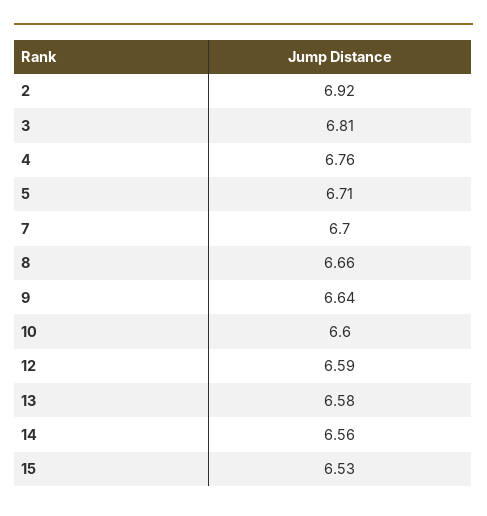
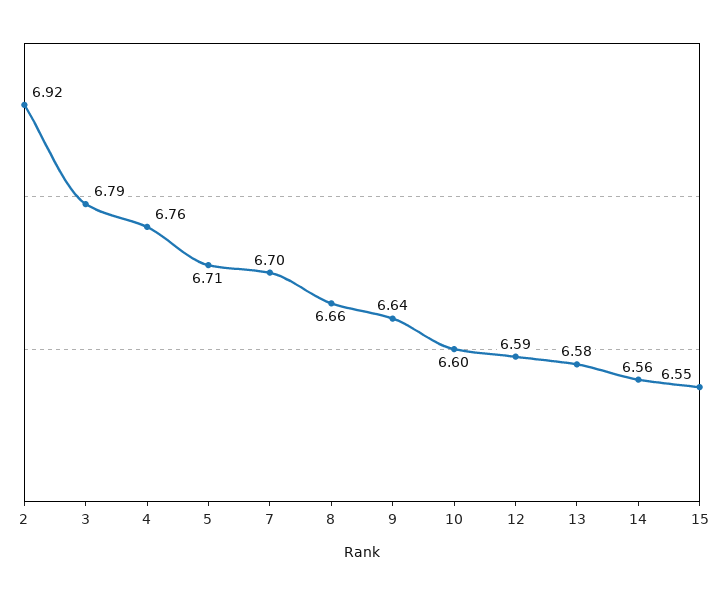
  {
    "2": 6.92,
-   "3": 6.81,
+   "3": 6.79,
    "4": 6.76,
    "5": 6.71,
    "7": 6.7,
    "8": 6.66,
    "9": 6.64,
    "10": 6.6,
    "12": 6.59,
    "13": 6.58,
    "14": 6.56,
-   "15": 6.53
+   "15": 6.55
  }

